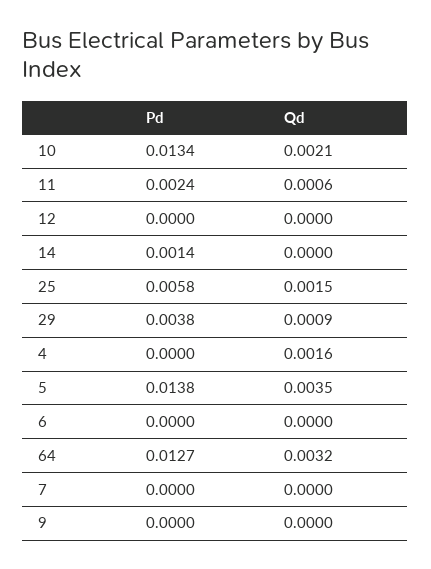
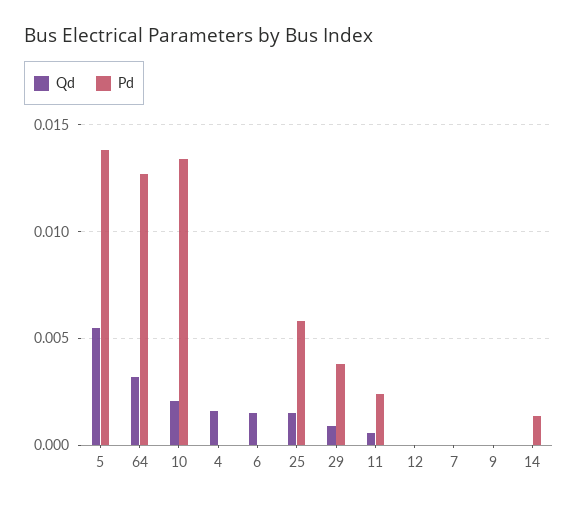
  {
    "Pd": {
      "10": 0.0134,
      "11": 0.0024,
      "12": 0,
      "14": 0.0014,
      "25": 0.0058,
      "29": 0.0038,
      "4": 0,
      "5": 0.0138,
      "6": 0,
      "64": 0.0127,
      "7": 0,
      "9": 0
    },
    "Qd": {
      "10": 0.0021,
      "11": 0.0006,
      "12": 0,
      "14": 0,
      "25": 0.0015,
      "29": 0.0009,
      "4": 0.0016,
-     "5": 0.0035,
+     "5": 0.0055,
-     "6": 0,
+     "6": 0.0015,
      "64": 0.0032,
      "7": 0,
      "9": 0
    }
  }

